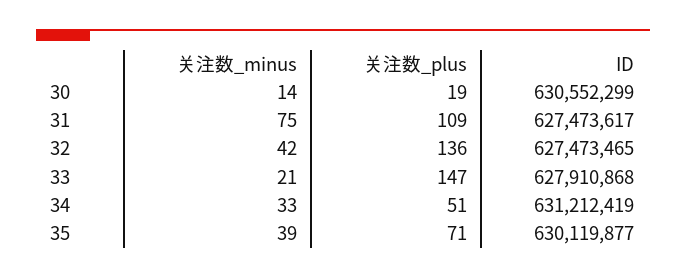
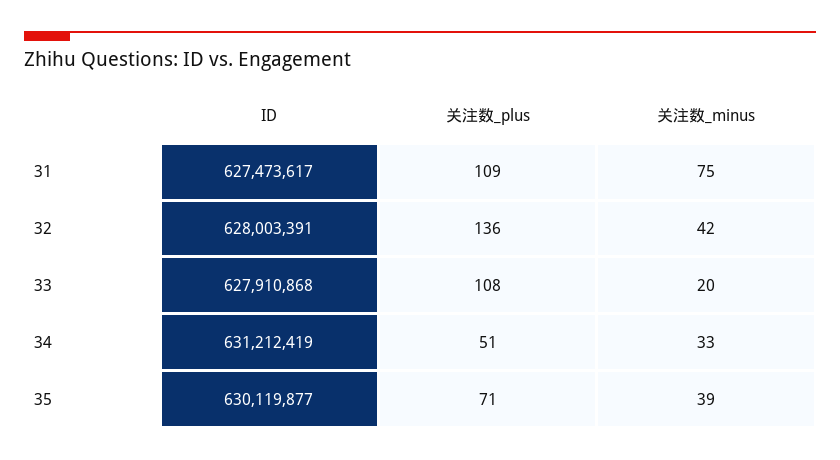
  {
    "关注数_minus": {
-     "30": 14,
      "31": 75,
      "32": 42,
-     "33": 21,
+     "33": 20,
      "34": 33,
      "35": 39
    },
    "关注数_plus": {
-     "30": 19,
      "31": 109,
      "32": 136,
-     "33": 147,
+     "33": 108,
      "34": 51,
      "35": 71
    },
    "ID": {
-     "30": 630552299,
      "31": 627473617,
-     "32": 627473465,
+     "32": 628003391,
      "33": 627910868,
      "34": 631212419,
      "35": 630119877
    }
  }

